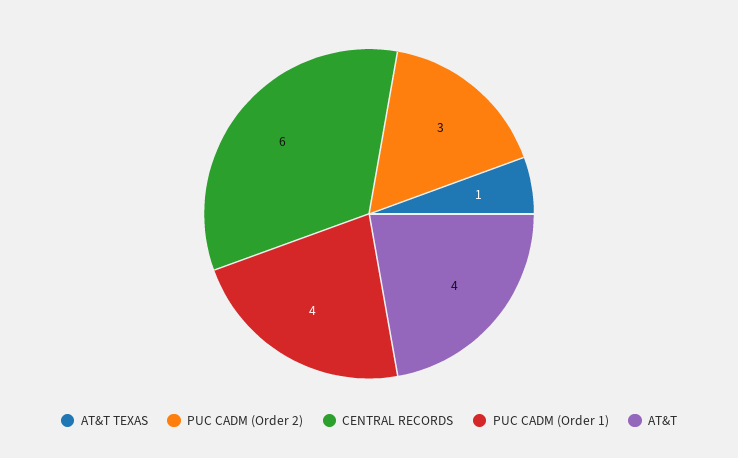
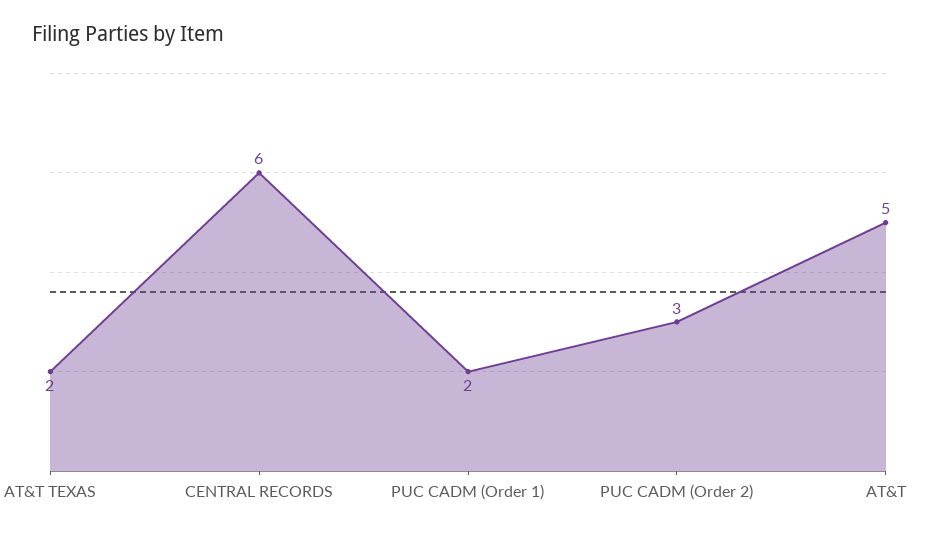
  {
-   "AT&T TEXAS": 1,
+   "AT&T TEXAS": 2,
    "PUC CADM (Order 2)": 3,
    "CENTRAL RECORDS": 6,
-   "PUC CADM (Order 1)": 4,
+   "PUC CADM (Order 1)": 2,
-   "AT&T": 4
+   "AT&T": 5
  }

